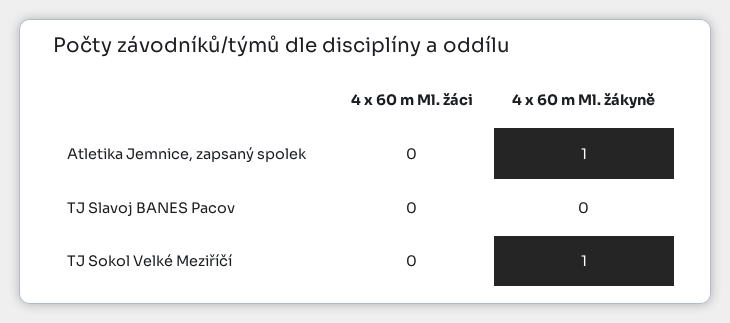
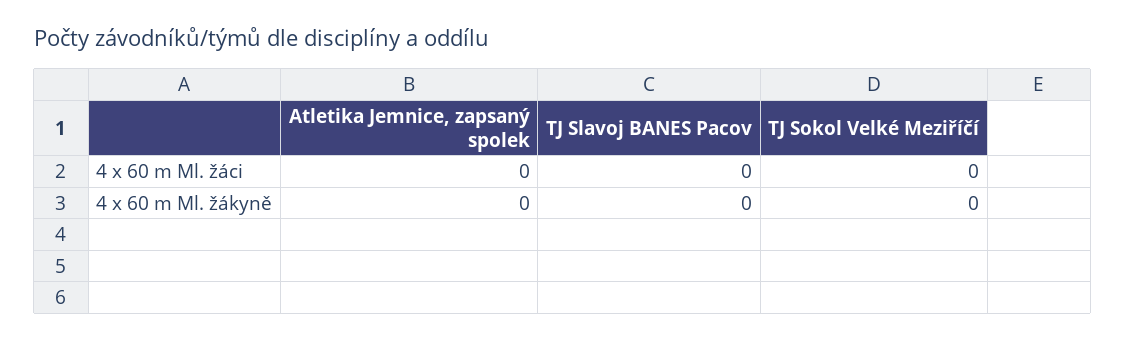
  {
    "4 x 60 m Ml. žáci": {
      "Atletika Jemnice, zapsaný spolek": 0,
      "TJ Slavoj BANES Pacov": 0,
      "TJ Sokol Velké Meziříčí": 0
    },
    "4 x 60 m Ml. žákyně": {
-     "Atletika Jemnice, zapsaný spolek": 1,
+     "Atletika Jemnice, zapsaný spolek": 0,
      "TJ Slavoj BANES Pacov": 0,
-     "TJ Sokol Velké Meziříčí": 1
+     "TJ Sokol Velké Meziříčí": 0
    }
  }

